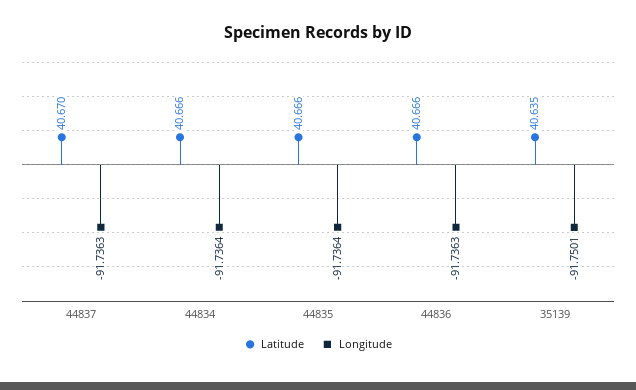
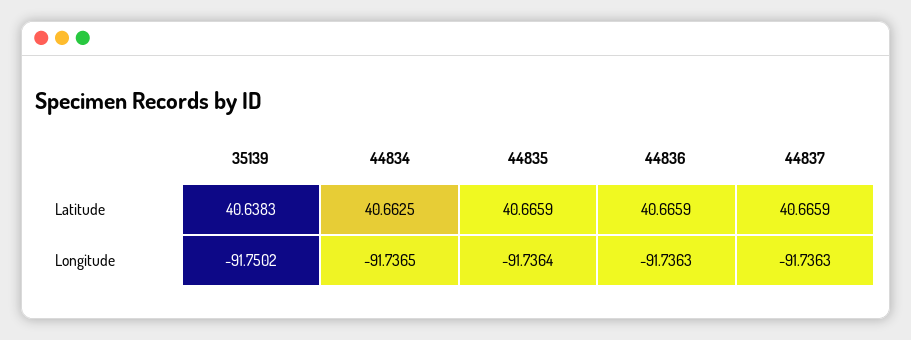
  {
    "Latitude": {
-     "44837": 40.67,
+     "44837": 40.6659,
-     "44834": 40.666,
+     "44834": 40.6625,
      "44835": 40.6659,
      "44836": 40.6659,
-     "35139": 40.635
+     "35139": 40.6383
    },
    "Longitude": {
      "44837": -91.7363,
-     "44834": -91.7364,
+     "44834": -91.7365,
      "44835": -91.7364,
      "44836": -91.7363,
-     "35139": -91.7501
+     "35139": -91.7502
    }
  }

